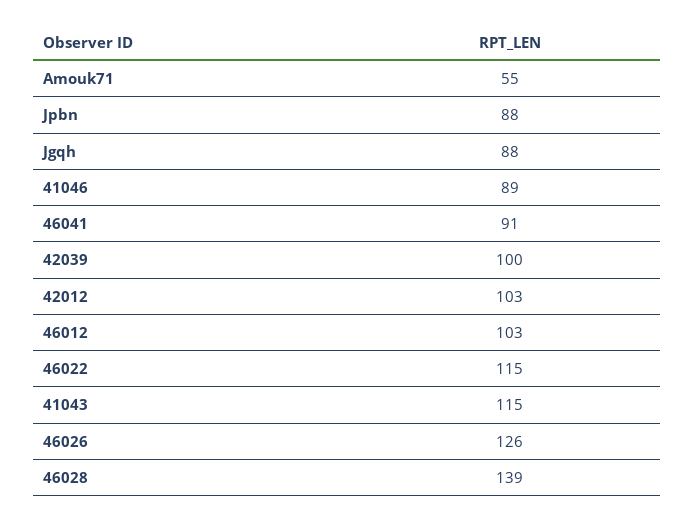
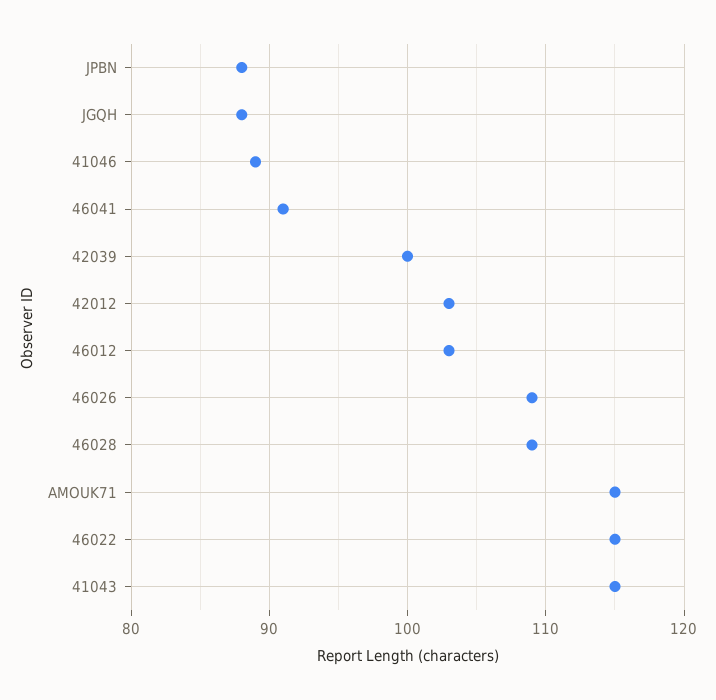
  {
-   "Amouk71": 55,
+   "Amouk71": 115,
    "Jpbn": 88,
    "Jgqh": 88,
    "41046": 89,
    "46041": 91,
    "42039": 100,
    "42012": 103,
    "46012": 103,
    "46022": 115,
    "41043": 115,
-   "46026": 126,
+   "46026": 109,
-   "46028": 139
+   "46028": 109
  }

